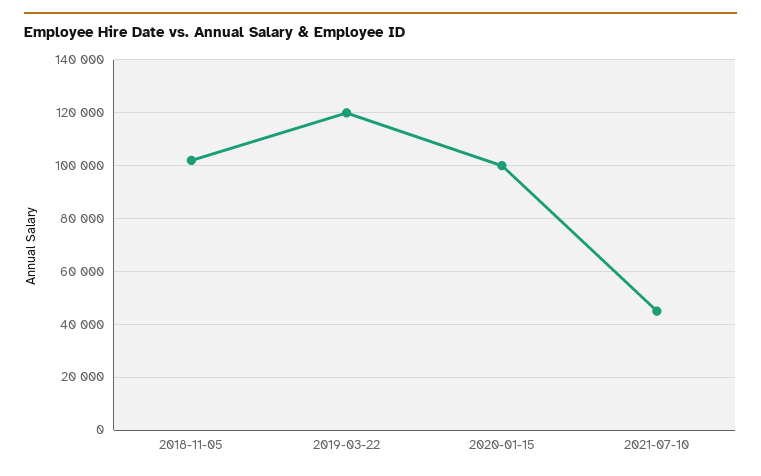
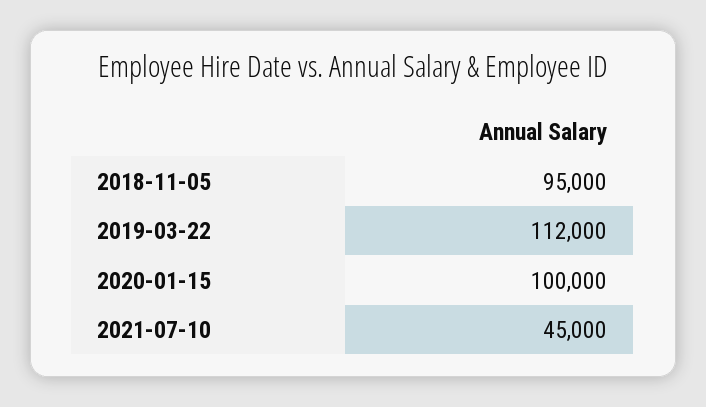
  {
-   "2018-11-05": 102500,
+   "2018-11-05": 95000,
-   "2019-03-22": 120000,
+   "2019-03-22": 112000,
    "2020-01-15": 100000,
    "2021-07-10": 45000
  }

